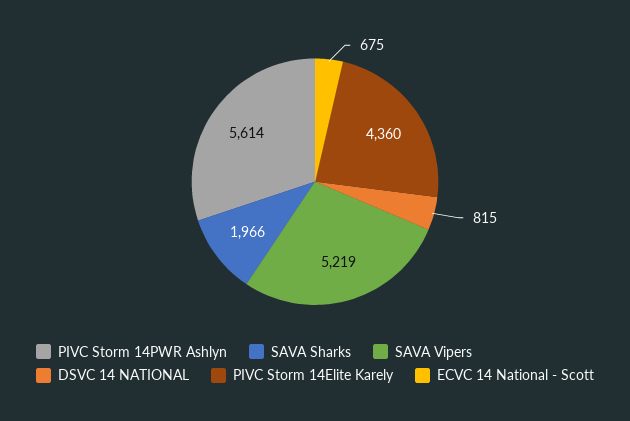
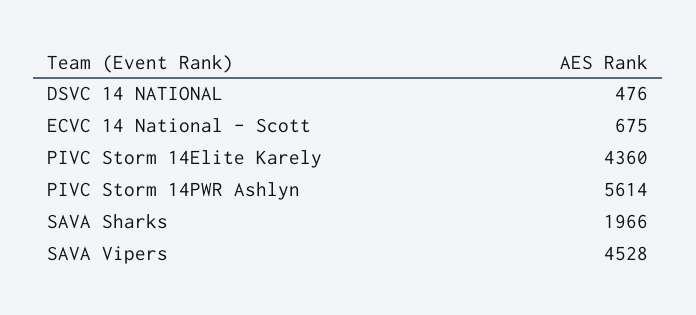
  {
    "PIVC Storm 14PWR Ashlyn": 5614,
    "SAVA Sharks": 1966,
-   "SAVA Vipers": 5219,
+   "SAVA Vipers": 4528,
-   "DSVC 14 NATIONAL": 815,
+   "DSVC 14 NATIONAL": 476,
    "PIVC Storm 14Elite Karely": 4360,
    "ECVC 14 National - Scott": 675
  }

